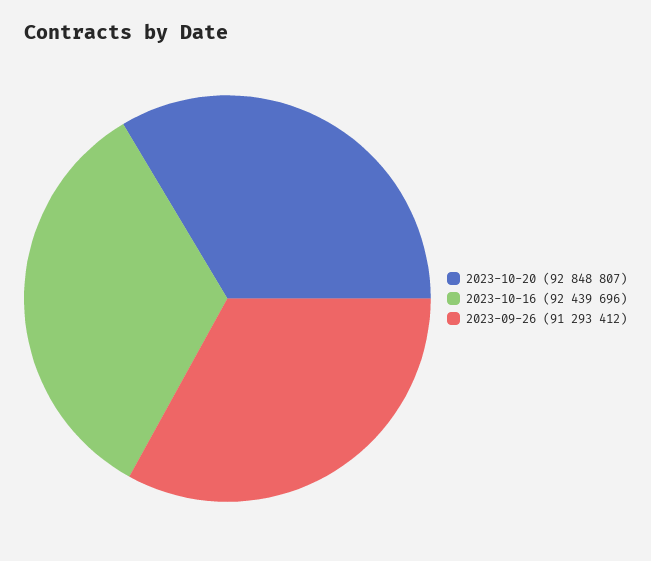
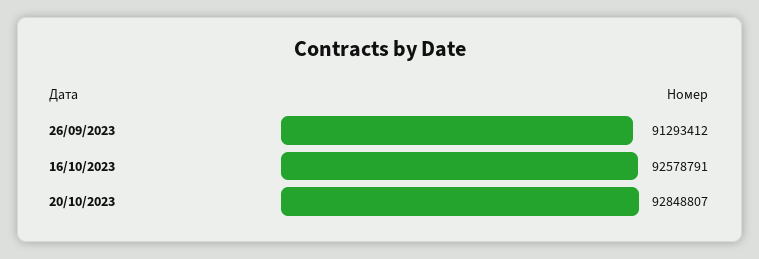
  {
    "2023-10-20": 92848807,
-   "2023-10-16": 92439696,
+   "2023-10-16": 92578791,
    "2023-09-26": 91293412
  }

